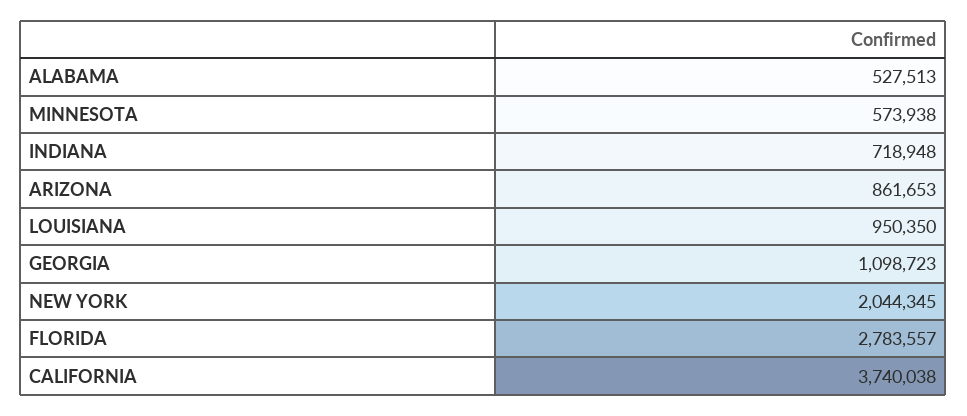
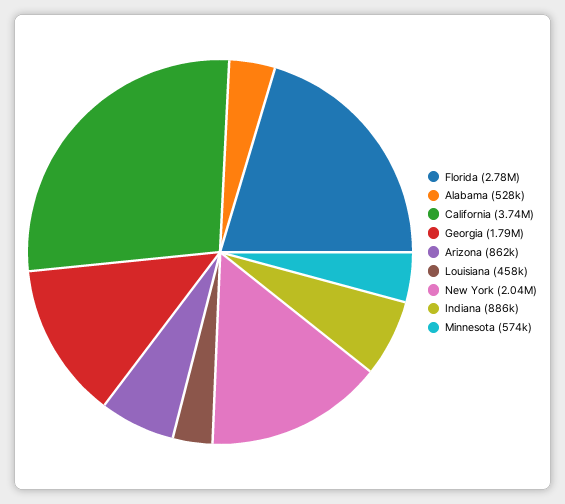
  {
    "ALABAMA": 527513,
    "MINNESOTA": 573938,
-   "INDIANA": 718948,
+   "INDIANA": 886000,
    "ARIZONA": 861653,
-   "LOUISIANA": 950350,
+   "LOUISIANA": 458000,
-   "GEORGIA": 1098723,
+   "GEORGIA": 1790000,
    "NEW YORK": 2044345,
    "FLORIDA": 2783557,
    "CALIFORNIA": 3740038
  }

